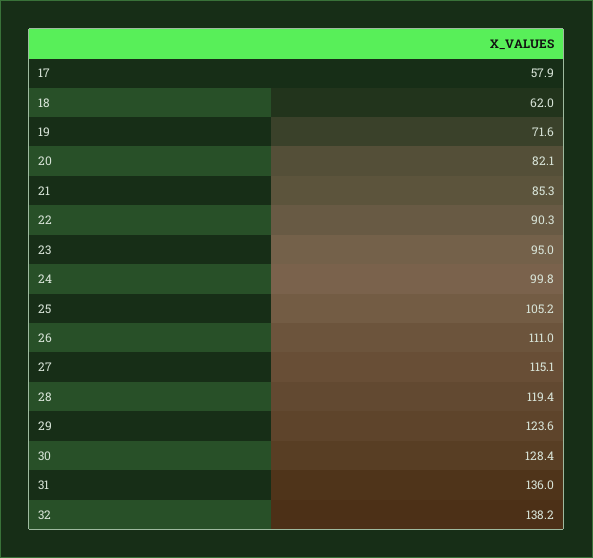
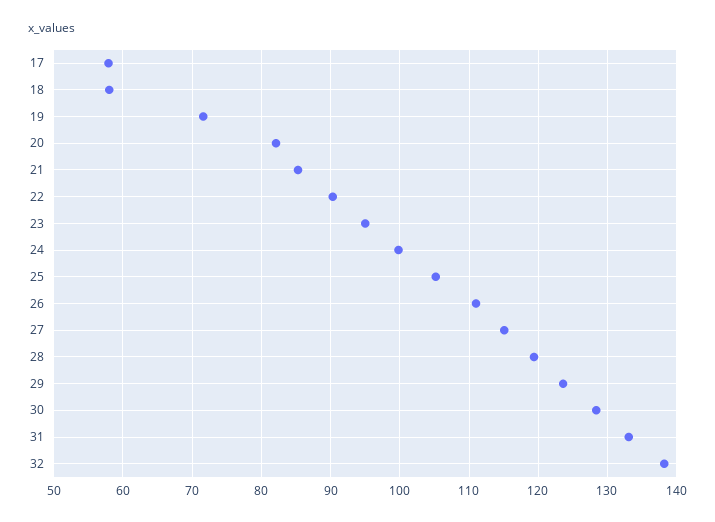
  {
    "17": 57.9,
-   "18": 62,
+   "18": 58,
    "19": 71.6,
    "20": 82.1,
    "21": 85.3,
    "22": 90.3,
    "23": 95,
    "24": 99.8,
    "25": 105.2,
    "26": 111,
    "27": 115.1,
    "28": 119.4,
    "29": 123.6,
    "30": 128.4,
-   "31": 136,
+   "31": 133,
    "32": 138.2
  }

